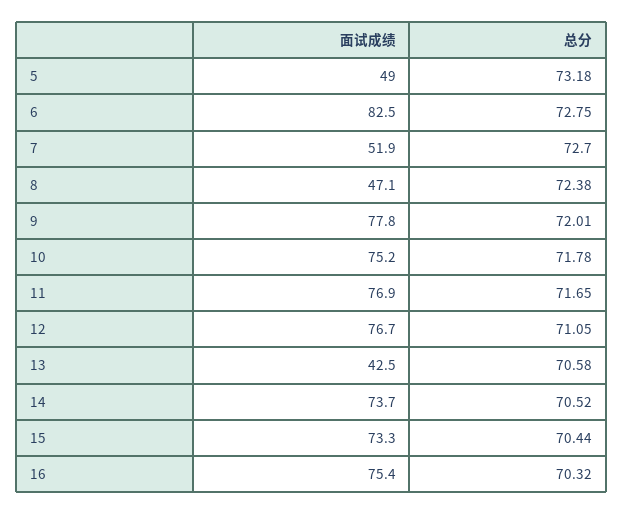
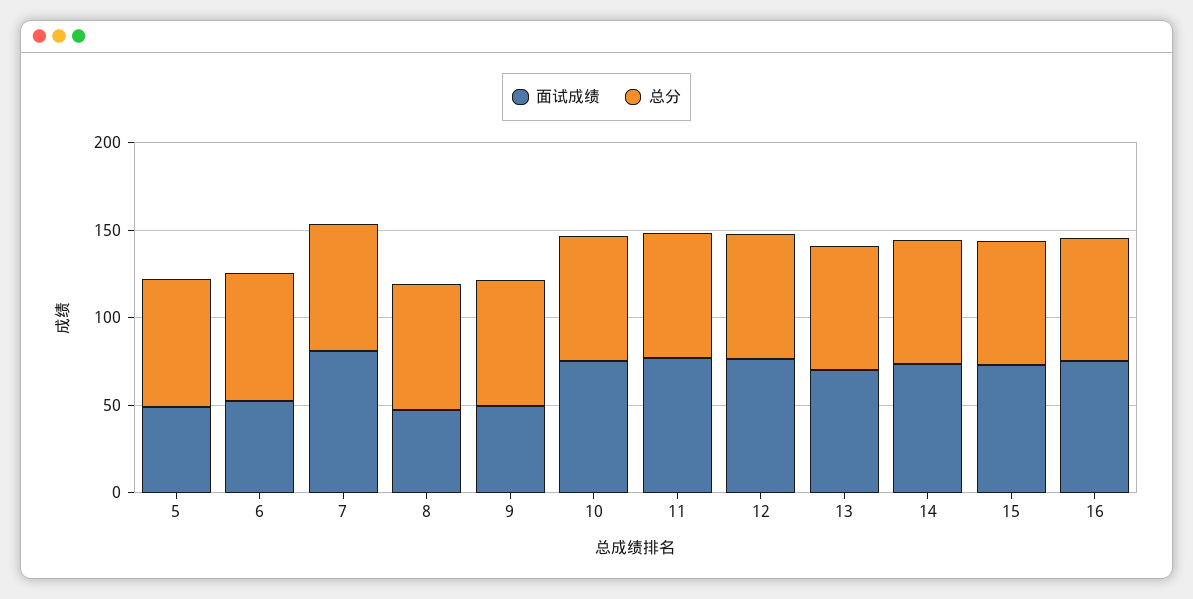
  {
    "面试成绩": {
      "5": 49,
-     "6": 82.5,
+     "6": 50,
-     "7": 51.9,
+     "7": 80,
      "8": 47.1,
-     "9": 77.8,
+     "9": 50,
      "10": 75.2,
      "11": 76.9,
      "12": 76.7,
-     "13": 42.5,
+     "13": 70,
      "14": 73.7,
      "15": 73.3,
      "16": 75.4
    },
    "总分": {
      "5": 73.18,
      "6": 72.75,
      "7": 72.7,
      "8": 72.38,
      "9": 72.01,
      "10": 71.78,
      "11": 71.65,
      "12": 71.05,
      "13": 70.58,
      "14": 70.52,
      "15": 70.44,
      "16": 70.32
    }
  }

